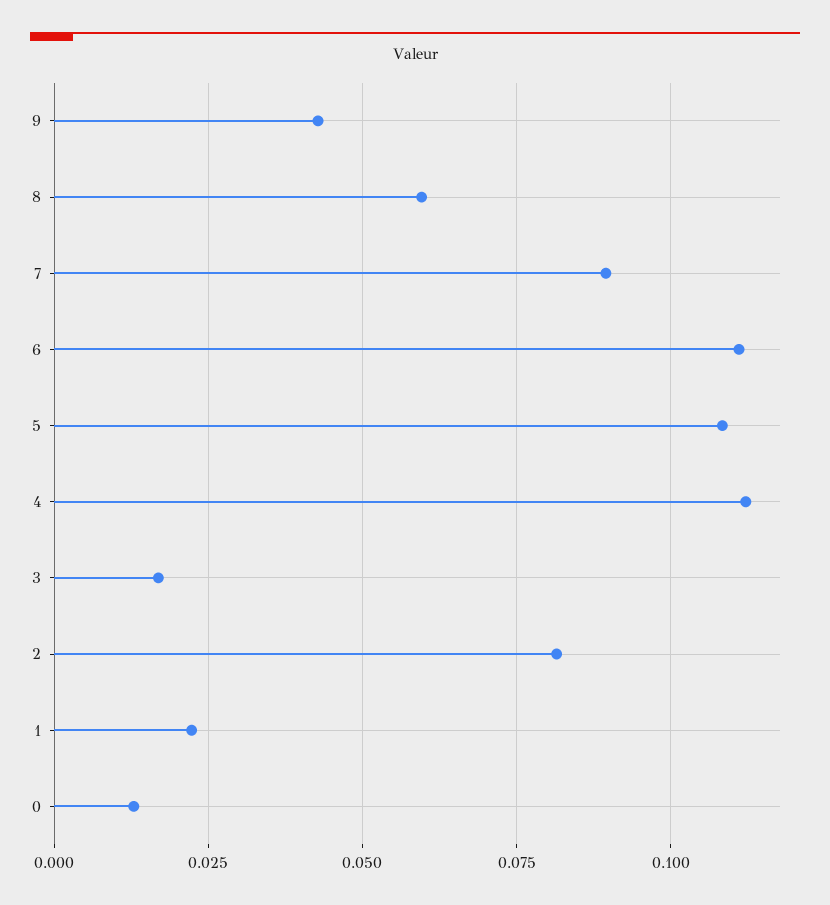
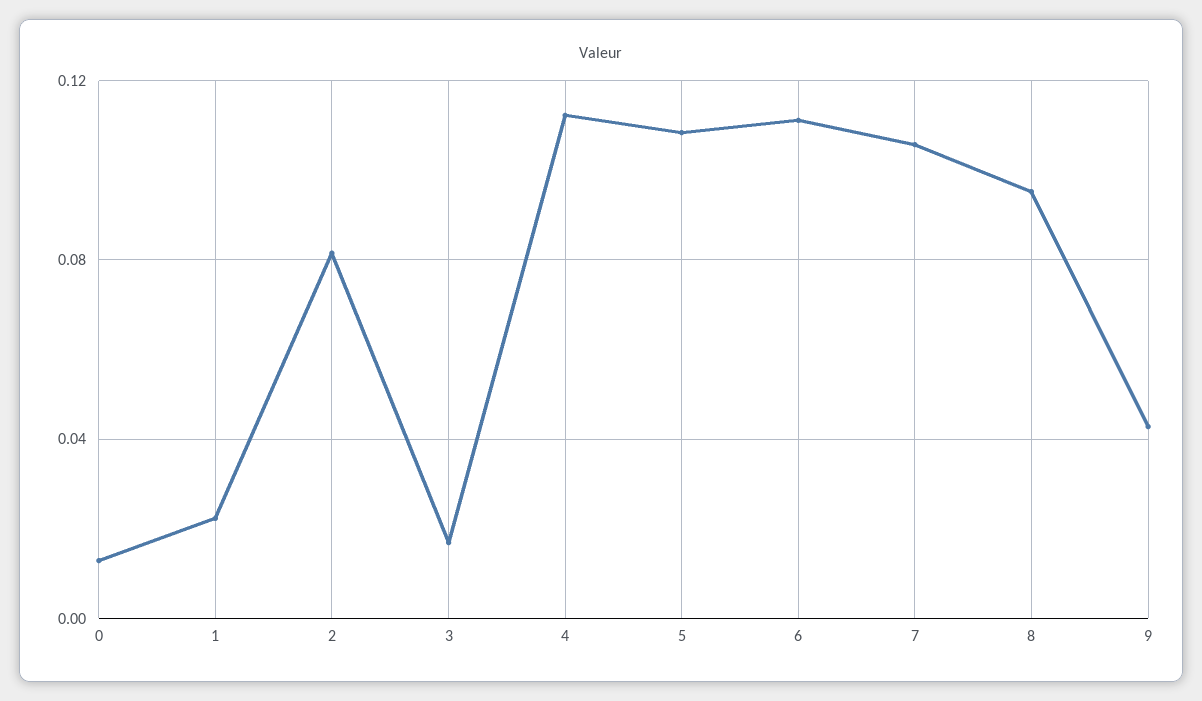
  {
    "9": 0.0425,
-   "8": 0.06,
+   "8": 0.095,
-   "7": 0.09,
+   "7": 0.105,
    "6": 0.11,
    "5": 0.1075,
    "4": 0.1125,
    "3": 0.0175,
    "2": 0.0825,
    "1": 0.0225,
    "0": 0.0125
  }

